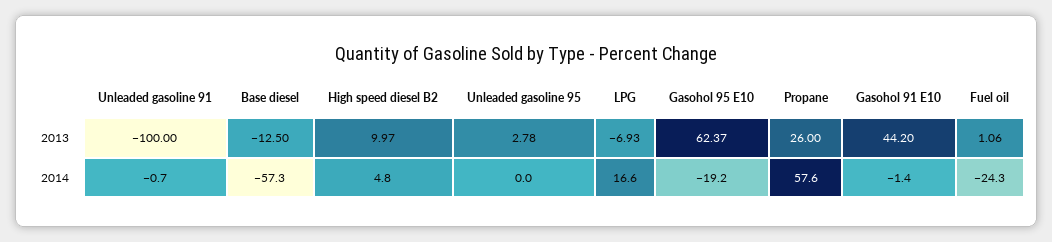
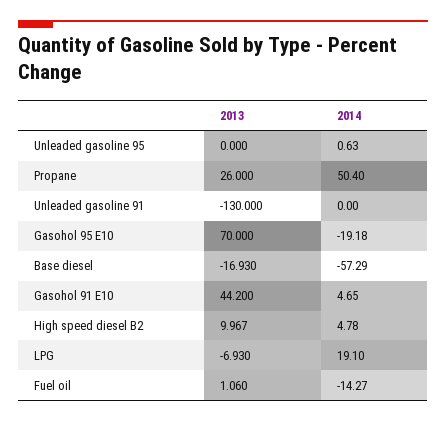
  {
    "Unleaded gasoline 91": {
-     "2013": -100,
+     "2013": -130,
-     "2014": -0.7
+     "2014": 0
    },
    "Base diesel": {
-     "2013": -12.5,
+     "2013": -16.93,
      "2014": -57.29
    },
    "High speed diesel B2": {
      "2013": 9.967,
      "2014": 4.78
    },
    "Unleaded gasoline 95": {
-     "2013": 2.78,
+     "2013": 0,
-     "2014": 0
+     "2014": 0.63
    },
    "LPG": {
      "2013": -6.93,
-     "2014": 16.6
+     "2014": 19.1
    },
    "Gasohol 95 E10": {
-     "2013": 62.37,
+     "2013": 70,
      "2014": -19.18
    },
    "Propane": {
      "2013": 26,
-     "2014": 57.6
+     "2014": 50.4
    },
    "Gasohol 91 E10": {
      "2013": 44.2,
-     "2014": -1.4
+     "2014": 4.65
    },
    "Fuel oil": {
      "2013": 1.06,
-     "2014": -24.3
+     "2014": -14.27
    }
  }

